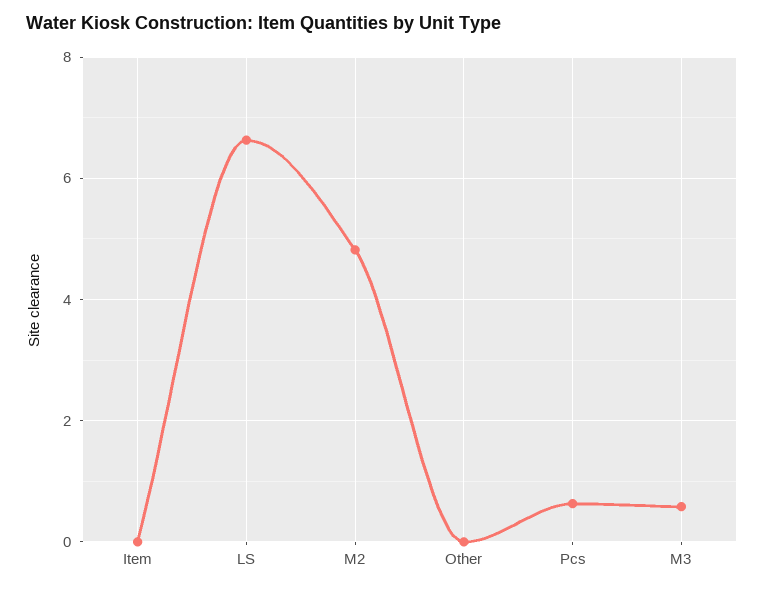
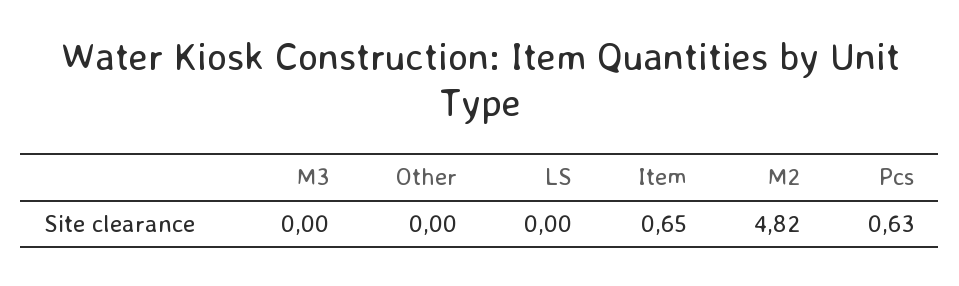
  {
-   "Item": 0,
+   "Item": 0.65,
-   "LS": 6.6,
+   "LS": 0,
    "M2": 4.82,
    "Other": 0,
    "Pcs": 0.63,
-   "M3": 0.6
+   "M3": 0
  }

